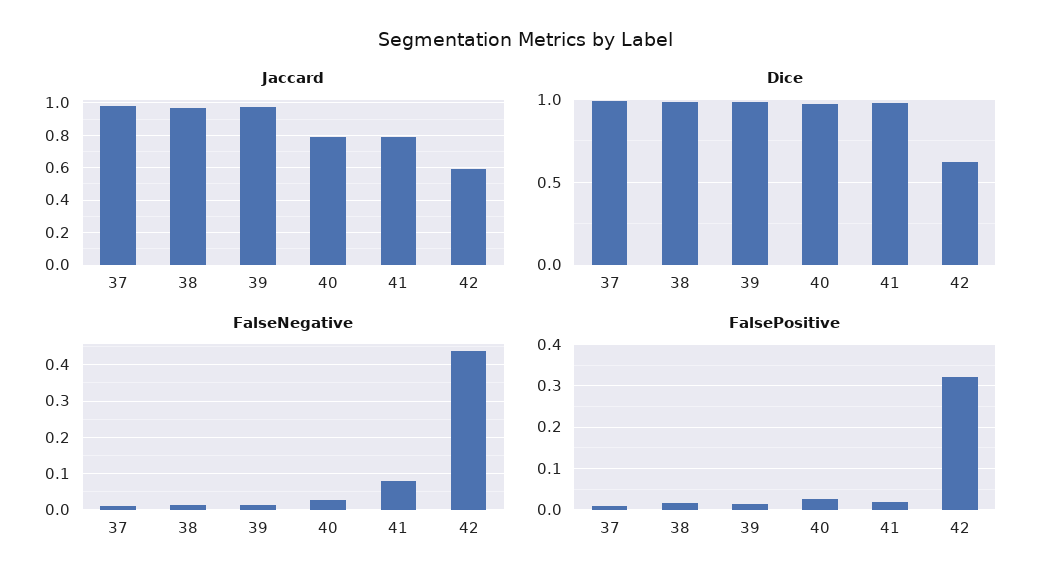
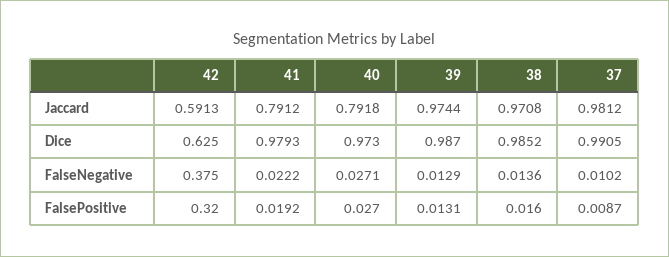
  {
    "Jaccard": {
      "37": 0.9812,
      "38": 0.9708,
      "39": 0.9744,
      "40": 0.7918,
      "41": 0.7912,
      "42": 0.5913
    },
    "Dice": {
      "37": 0.9905,
      "38": 0.9852,
      "39": 0.987,
      "40": 0.973,
      "41": 0.9793,
      "42": 0.625
    },
    "FalseNegative": {
      "37": 0.0102,
      "38": 0.0136,
      "39": 0.0129,
      "40": 0.0271,
-     "41": 0.08,
+     "41": 0.0222,
-     "42": 0.44
+     "42": 0.375
    },
    "FalsePositive": {
      "37": 0.0087,
      "38": 0.016,
      "39": 0.0131,
      "40": 0.027,
      "41": 0.0192,
      "42": 0.32
    }
  }

